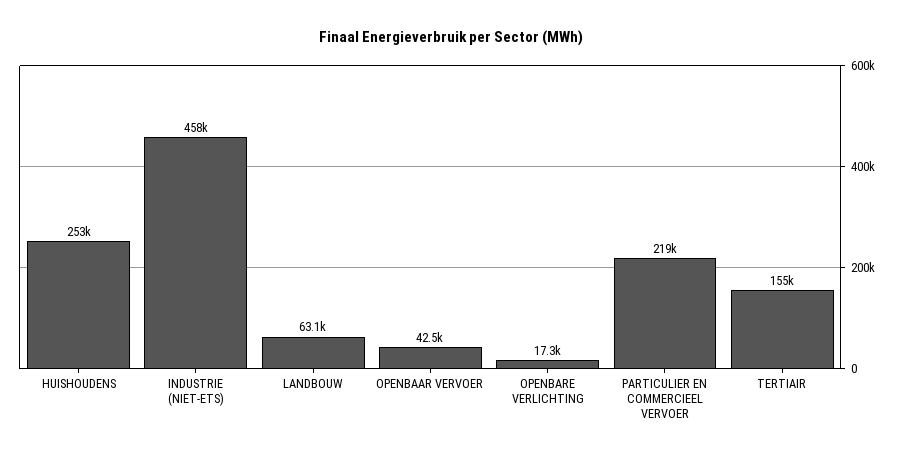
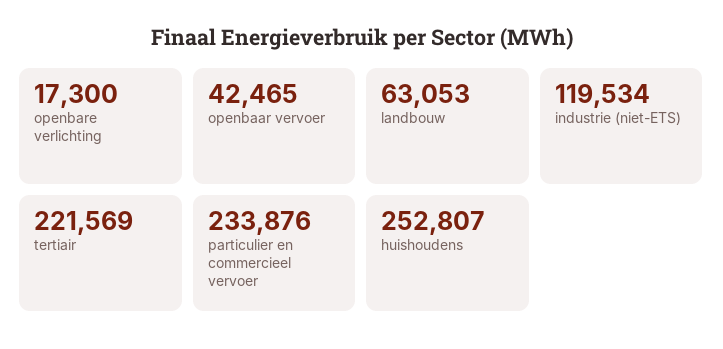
  {
    "HUISHOUDENS": 252807,
-   "INDUSTRIE (NIET-ETS)": 458000,
+   "INDUSTRIE (NIET-ETS)": 119534,
    "LANDBOUW": 63053,
    "OPENBAAR VERVOER": 42465,
    "OPENBARE VERLICHTING": 17300,
-   "PARTICULIER EN COMMERCIEEL VERVOER": 219000,
+   "PARTICULIER EN COMMERCIEEL VERVOER": 233876,
-   "TERTIAIR": 155000
+   "TERTIAIR": 221569
  }

